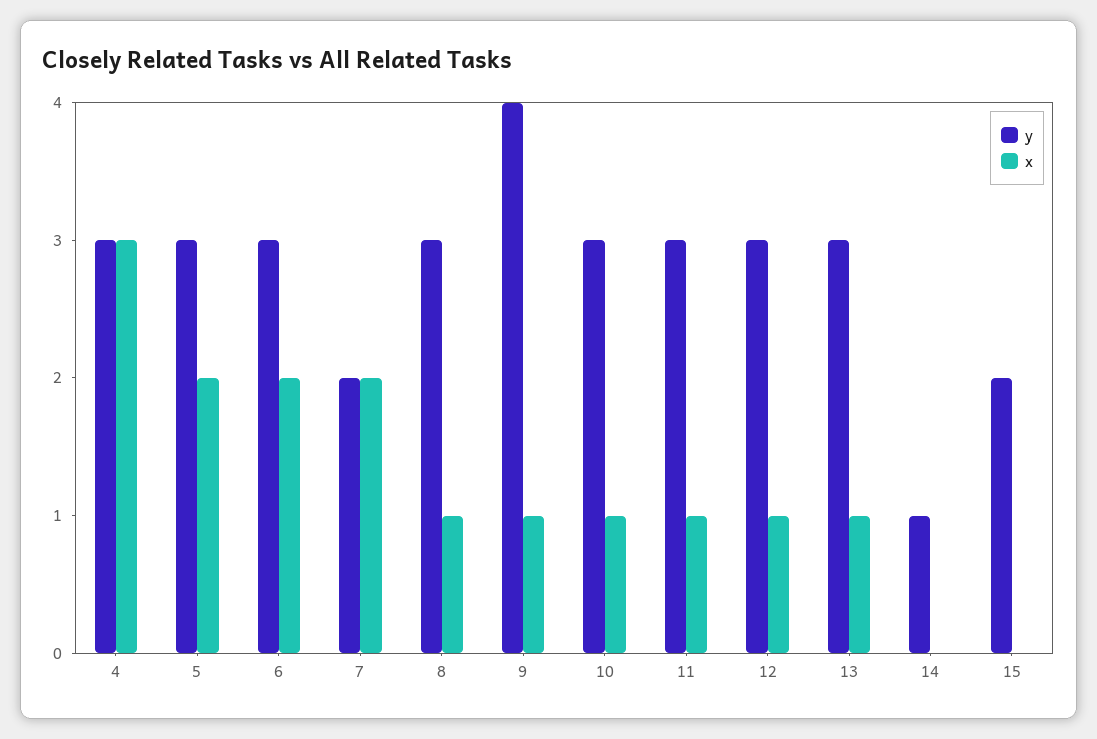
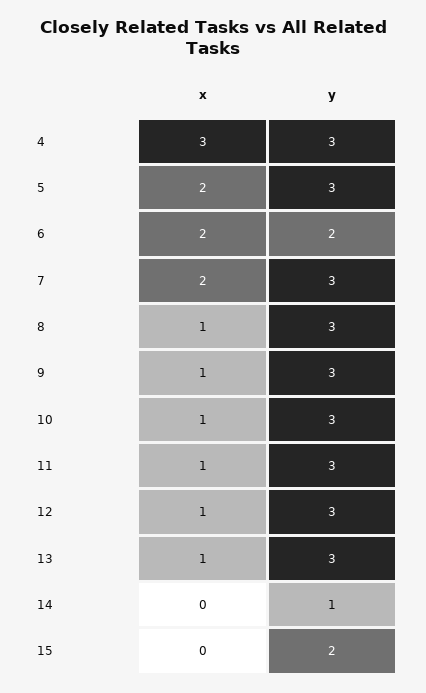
  {
    "y": {
      "4": 3,
      "5": 3,
-     "6": 3,
+     "6": 2,
-     "7": 2,
+     "7": 3,
      "8": 3,
-     "9": 4,
+     "9": 3,
      "10": 3,
      "11": 3,
      "12": 3,
      "13": 3,
      "14": 1,
      "15": 2
    },
    "x": {
      "4": 3,
      "5": 2,
      "6": 2,
      "7": 2,
      "8": 1,
      "9": 1,
      "10": 1,
      "11": 1,
      "12": 1,
      "13": 1,
      "14": 0,
      "15": 0
    }
  }

